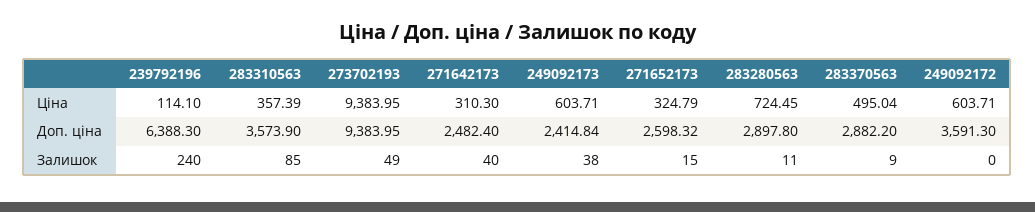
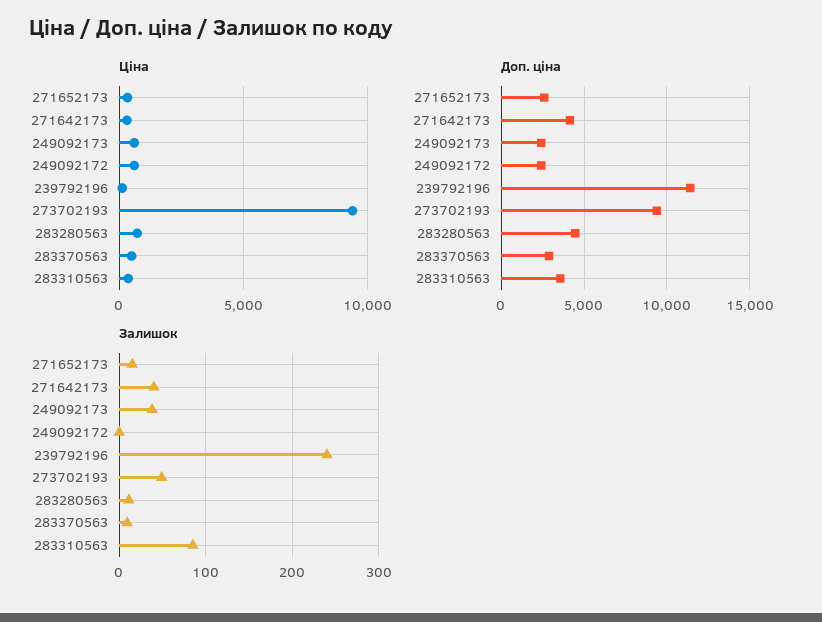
  {
    "Ціна": {
      "239792196": 114.1,
      "283310563": 357.39,
      "273702193": 9383.95,
      "271642173": 310.3,
      "249092173": 603.71,
      "271652173": 324.79,
      "283280563": 724.45,
      "283370563": 495.04,
      "249092172": 603.71
    },
    "Доп. ціна": {
-     "239792196": 6388.3,
+     "239792196": 11500,
      "283310563": 3573.9,
      "273702193": 9383.95,
-     "271642173": 2482.4,
+     "271642173": 4000,
      "249092173": 2414.84,
      "271652173": 2598.32,
-     "283280563": 2897.8,
+     "283280563": 4500,
      "283370563": 2882.2,
-     "249092172": 3591.3
+     "249092172": 2500
    },
    "Залишок": {
      "239792196": 240,
      "283310563": 85,
      "273702193": 49,
      "271642173": 40,
      "249092173": 38,
      "271652173": 15,
      "283280563": 11,
      "283370563": 9,
      "249092172": 0
    }
  }

